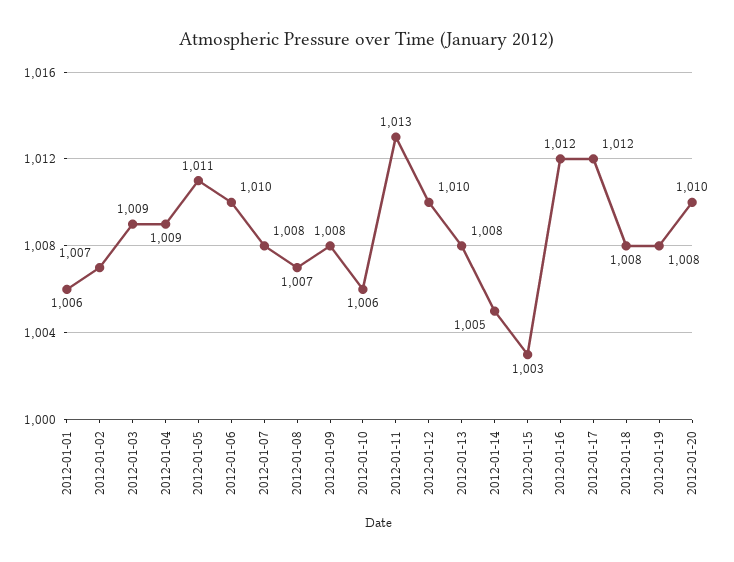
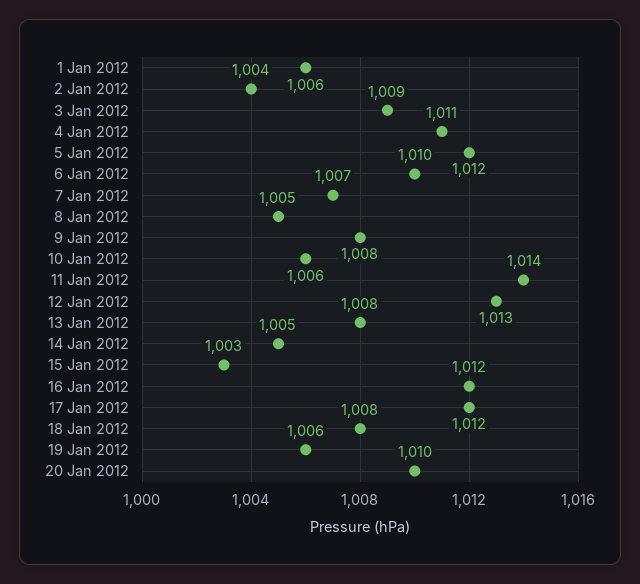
  {
    "2012-01-01": 1006,
-   "2012-01-02": 1007,
+   "2012-01-02": 1004,
    "2012-01-03": 1009,
-   "2012-01-04": 1009,
+   "2012-01-04": 1011,
-   "2012-01-05": 1011,
+   "2012-01-05": 1012,
    "2012-01-06": 1010,
-   "2012-01-07": 1008,
+   "2012-01-07": 1007,
-   "2012-01-08": 1007,
+   "2012-01-08": 1005,
    "2012-01-09": 1008,
    "2012-01-10": 1006,
-   "2012-01-11": 1013,
+   "2012-01-11": 1014,
-   "2012-01-12": 1010,
+   "2012-01-12": 1013,
    "2012-01-13": 1008,
    "2012-01-14": 1005,
    "2012-01-15": 1003,
    "2012-01-16": 1012,
    "2012-01-17": 1012,
    "2012-01-18": 1008,
-   "2012-01-19": 1008,
+   "2012-01-19": 1006,
    "2012-01-20": 1010
  }

